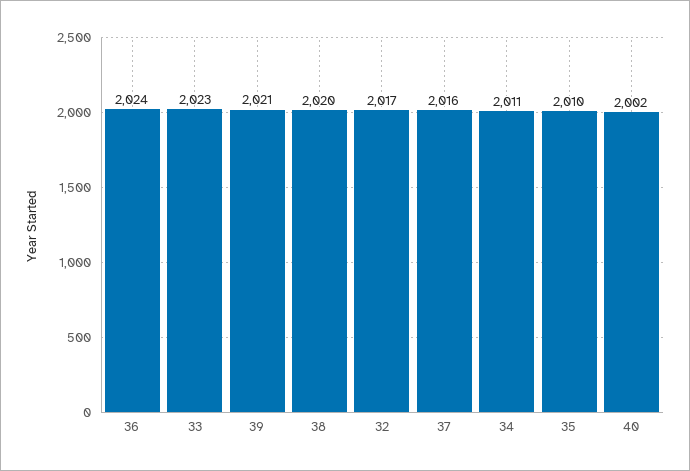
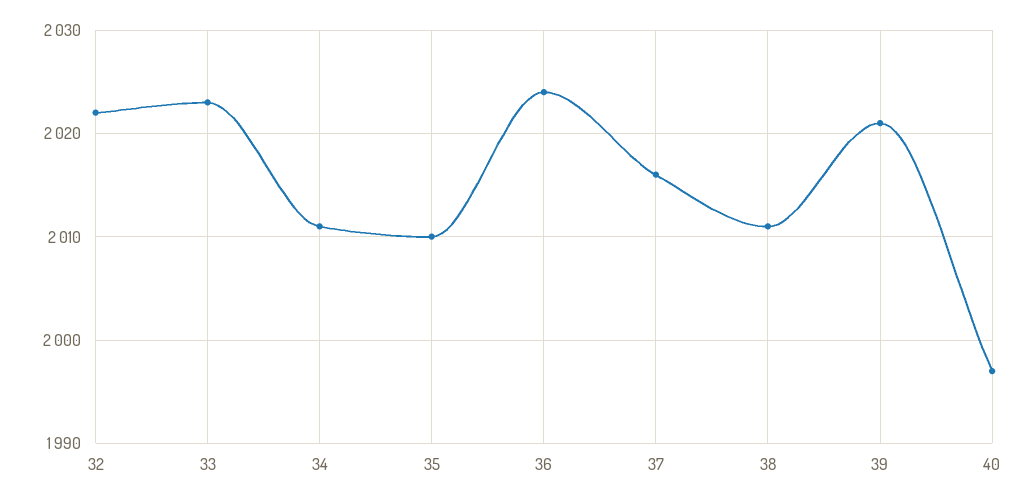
  {
    "36": 2024,
    "33": 2023,
    "39": 2021,
-   "38": 2020,
+   "38": 2011,
-   "32": 2017,
+   "32": 2022,
    "37": 2016,
    "34": 2011,
    "35": 2010,
-   "40": 2002
+   "40": 1997
  }

